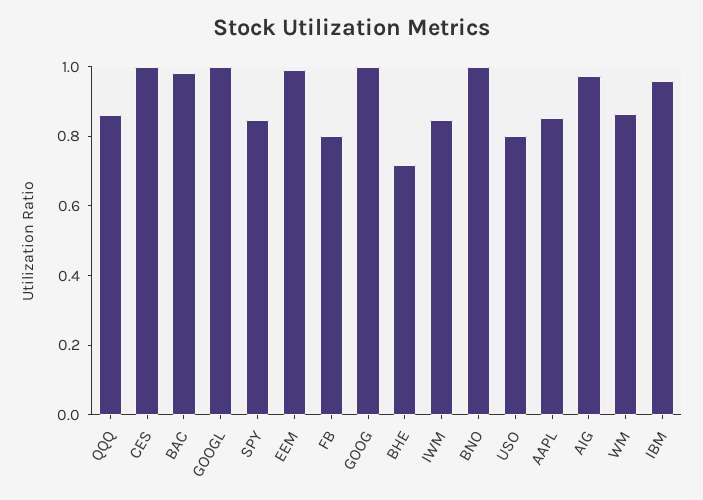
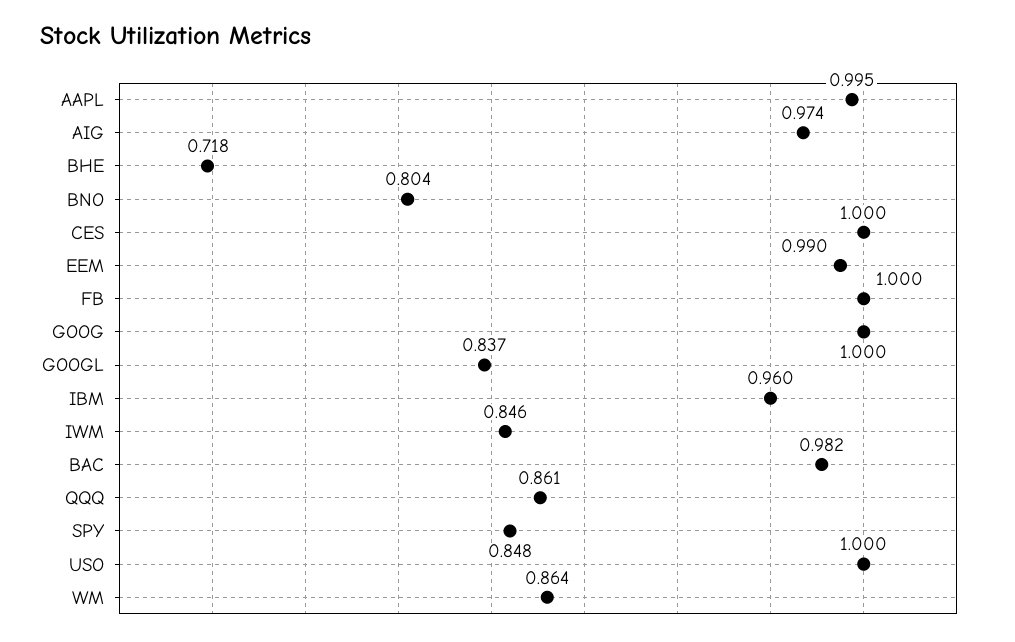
  {
    "QQQ": 0.861,
    "CES": 1,
    "BAC": 0.982,
-   "GOOGL": 1,
+   "GOOGL": 0.837,
    "SPY": 0.848,
    "EEM": 0.99,
-   "FB": 0.8,
+   "FB": 1,
    "GOOG": 1,
    "BHE": 0.718,
    "IWM": 0.846,
-   "BNO": 1,
+   "BNO": 0.804,
-   "USO": 0.8,
+   "USO": 1,
-   "AAPL": 0.85,
+   "AAPL": 0.995,
    "AIG": 0.974,
    "WM": 0.864,
    "IBM": 0.96
  }

